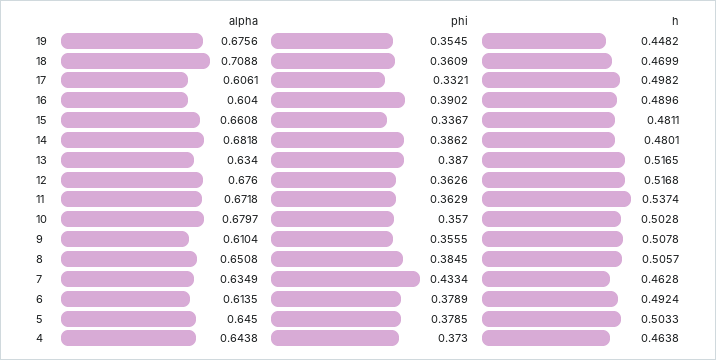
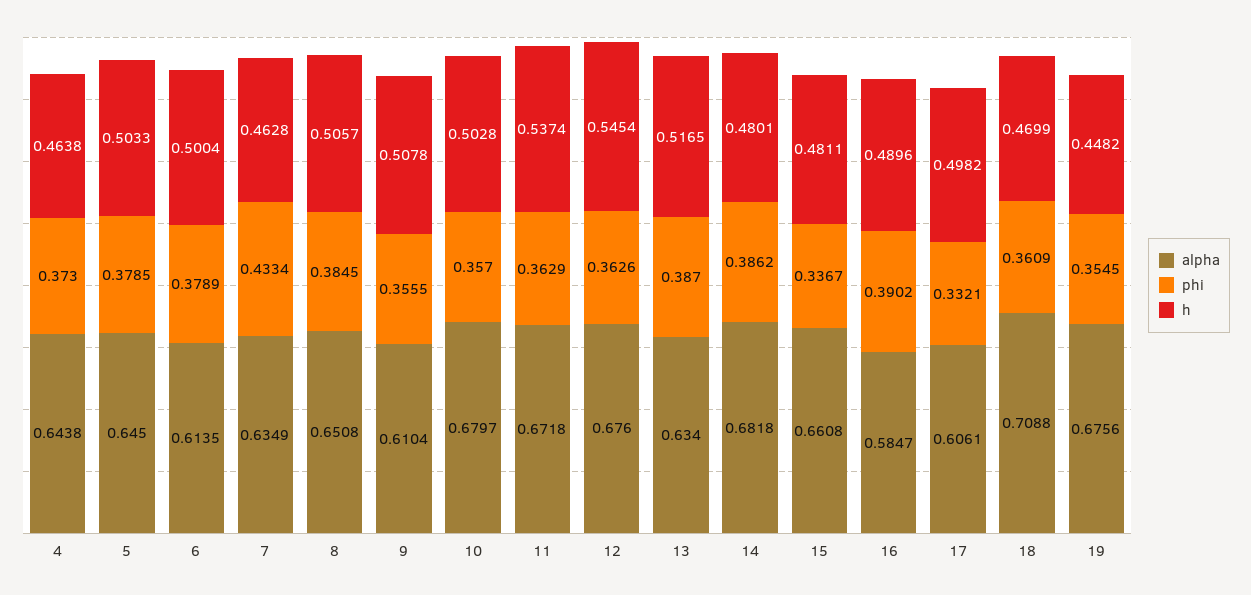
  {
    "alpha": {
      "19": 0.6756,
      "18": 0.7088,
      "17": 0.6061,
-     "16": 0.604,
+     "16": 0.5847,
      "15": 0.6608,
      "14": 0.6818,
      "13": 0.634,
      "12": 0.676,
      "11": 0.6718,
      "10": 0.6797,
      "9": 0.6104,
      "8": 0.6508,
      "7": 0.6349,
      "6": 0.6135,
      "5": 0.645,
      "4": 0.6438
    },
    "phi": {
      "19": 0.3545,
      "18": 0.3609,
      "17": 0.3321,
      "16": 0.3902,
      "15": 0.3367,
      "14": 0.3862,
      "13": 0.387,
      "12": 0.3626,
      "11": 0.3629,
      "10": 0.357,
      "9": 0.3555,
      "8": 0.3845,
      "7": 0.4334,
      "6": 0.3789,
      "5": 0.3785,
      "4": 0.373
    },
    "h": {
      "19": 0.4482,
      "18": 0.4699,
      "17": 0.4982,
      "16": 0.4896,
      "15": 0.4811,
      "14": 0.4801,
      "13": 0.5165,
-     "12": 0.5168,
+     "12": 0.5454,
      "11": 0.5374,
      "10": 0.5028,
      "9": 0.5078,
      "8": 0.5057,
      "7": 0.4628,
-     "6": 0.4924,
+     "6": 0.5004,
      "5": 0.5033,
      "4": 0.4638
    }
  }

